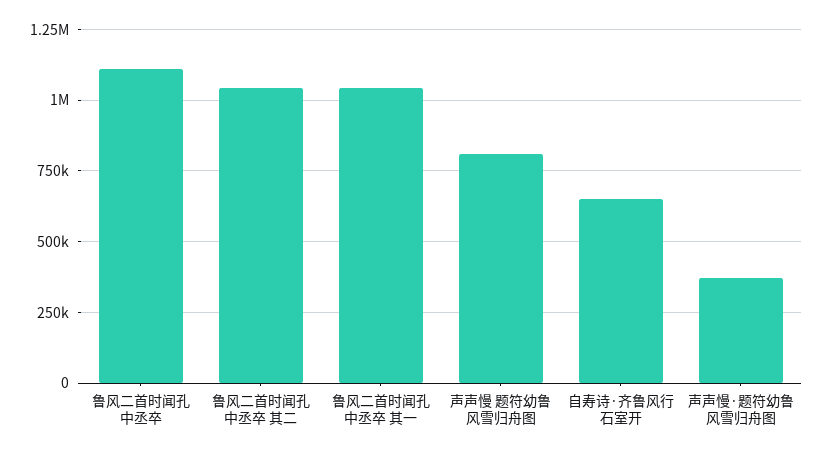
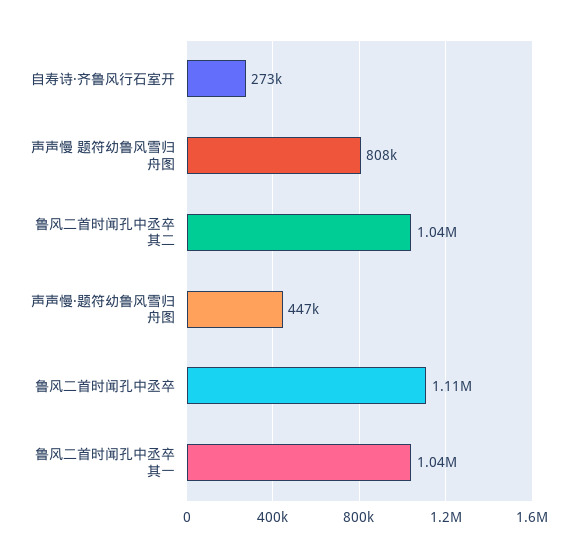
  {
    "鲁风二首时闻孔中丞卒": 1110000,
    "鲁风二首时闻孔中丞卒 其二": 1040000,
    "鲁风二首时闻孔中丞卒 其一": 1040000,
    "声声慢 题符幼鲁风雪归舟图": 808000,
-   "自寿诗·齐鲁风行石室开": 650000,
+   "自寿诗·齐鲁风行石室开": 273000,
-   "声声慢·题符幼鲁风雪归舟图": 375000
+   "声声慢·题符幼鲁风雪归舟图": 447000
  }

